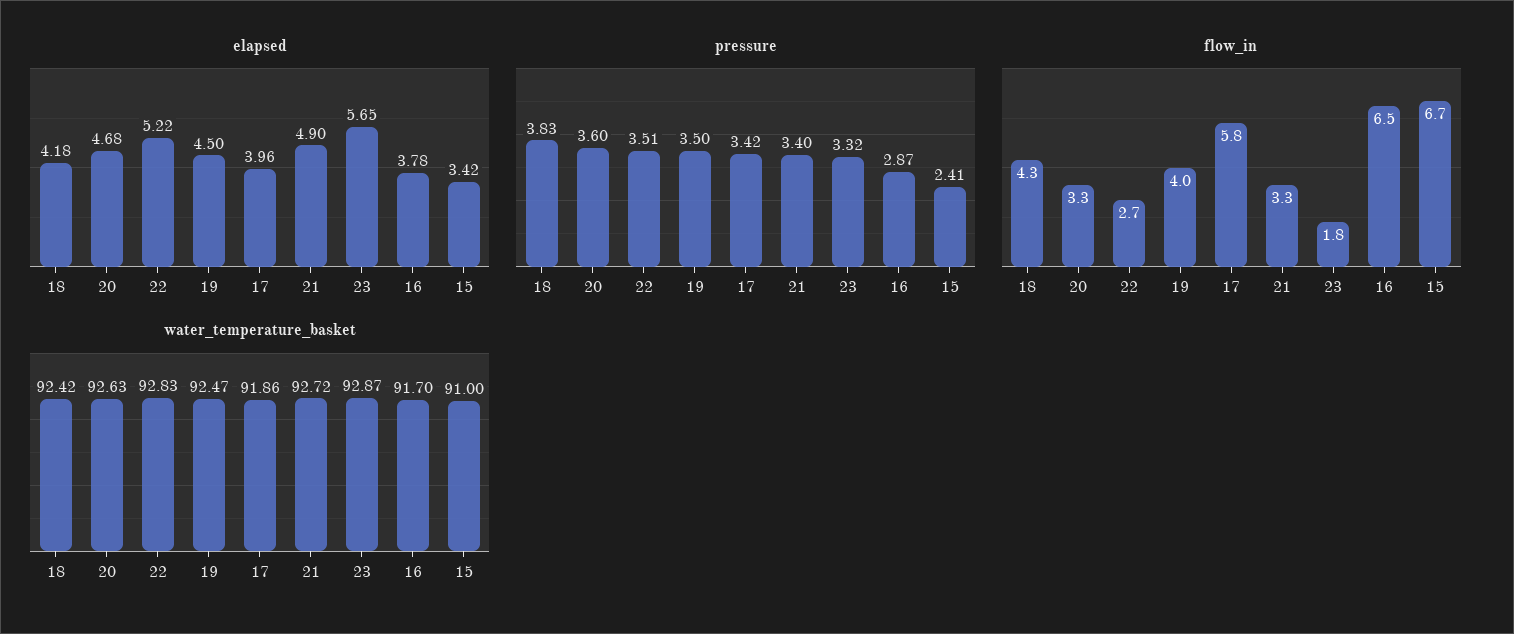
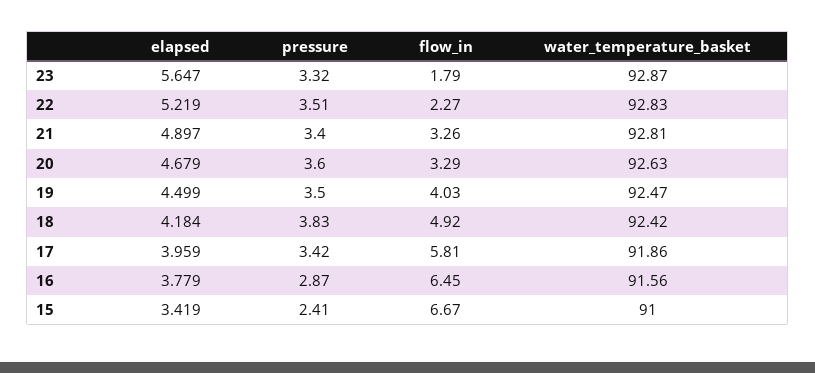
  {
    "elapsed": {
      "18": 4.184,
      "20": 4.679,
      "22": 5.219,
      "19": 4.499,
      "17": 3.959,
      "21": 4.897,
      "23": 5.647,
      "16": 3.779,
      "15": 3.419
    },
    "pressure": {
      "18": 3.83,
      "20": 3.6,
      "22": 3.51,
      "19": 3.5,
      "17": 3.42,
      "21": 3.4,
      "23": 3.32,
      "16": 2.87,
      "15": 2.41
    },
    "flow_in": {
-     "18": 4.3,
+     "18": 4.92,
      "20": 3.29,
-     "22": 2.7,
+     "22": 2.27,
      "19": 4.03,
      "17": 5.81,
      "21": 3.26,
      "23": 1.79,
      "16": 6.45,
      "15": 6.67
    },
    "water_temperature_basket": {
      "18": 92.42,
      "20": 92.63,
      "22": 92.83,
      "19": 92.47,
      "17": 91.86,
-     "21": 92.72,
+     "21": 92.81,
      "23": 92.87,
-     "16": 91.7,
+     "16": 91.56,
      "15": 91
    }
  }

